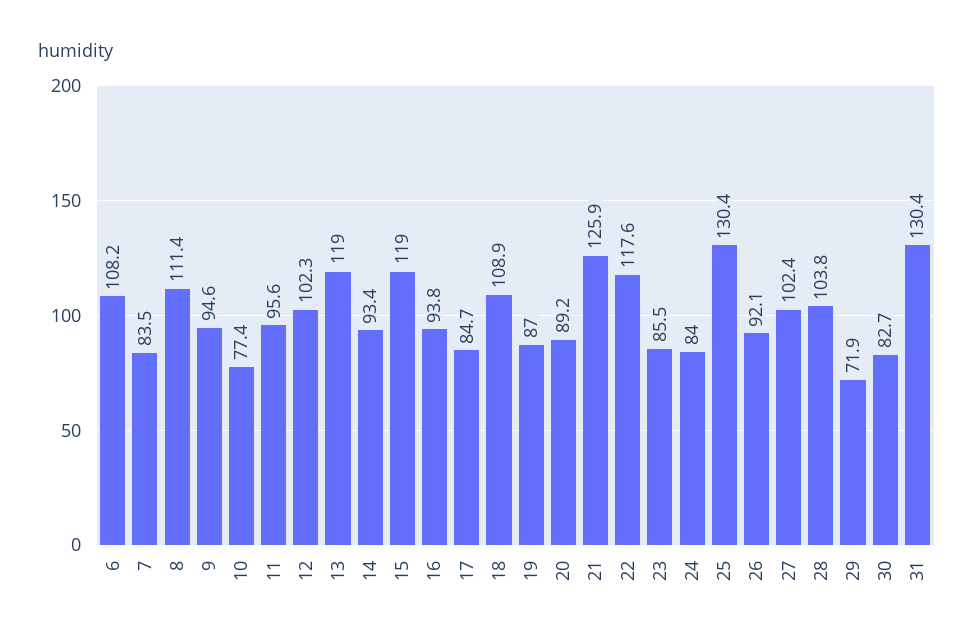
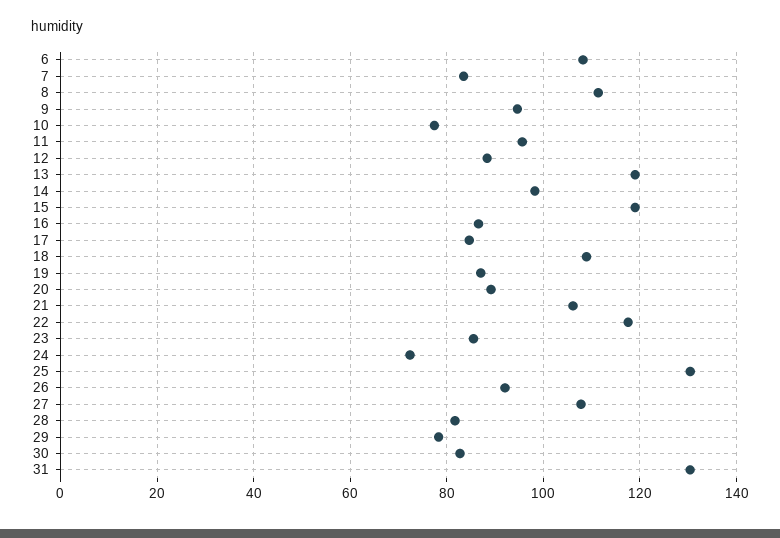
  {
    "6": 108.2,
    "7": 83.5,
    "8": 111.4,
    "9": 94.6,
    "10": 77.4,
    "11": 95.6,
-   "12": 102.3,
+   "12": 88,
    "13": 119,
-   "14": 93.4,
+   "14": 98,
    "15": 119,
-   "16": 93.8,
+   "16": 86,
    "17": 84.7,
    "18": 108.9,
    "19": 87,
    "20": 89.2,
-   "21": 125.9,
+   "21": 106,
    "22": 117.6,
    "23": 85.5,
-   "24": 84,
+   "24": 72,
    "25": 130.4,
    "26": 92.1,
-   "27": 102.4,
+   "27": 108,
-   "28": 103.8,
+   "28": 82,
-   "29": 71.9,
+   "29": 78,
    "30": 82.7,
    "31": 130.4
  }

